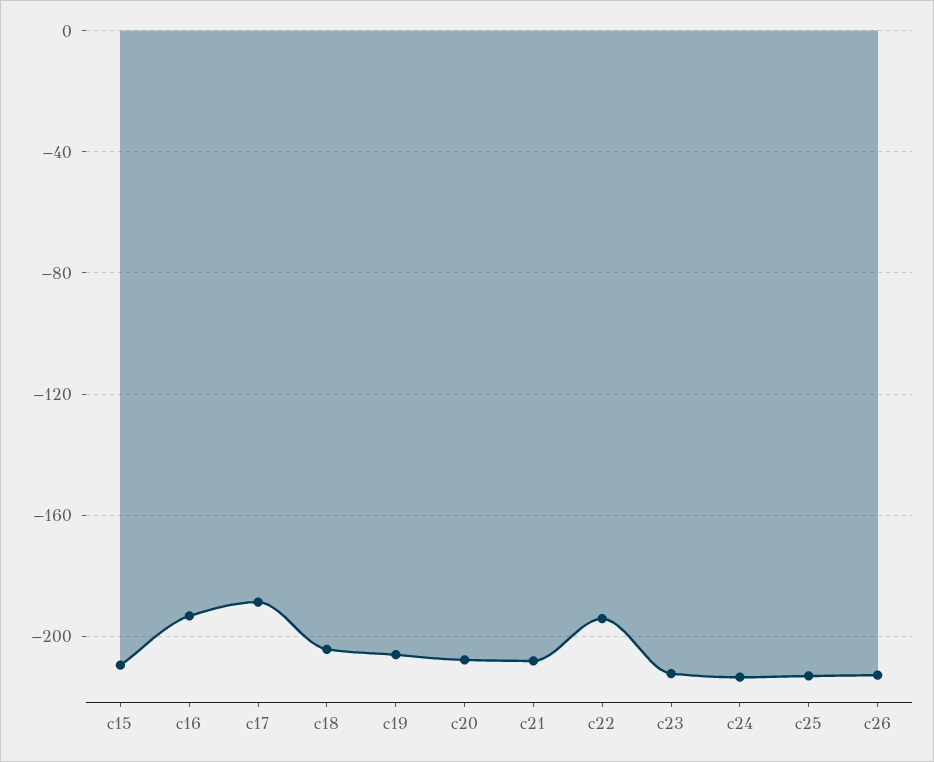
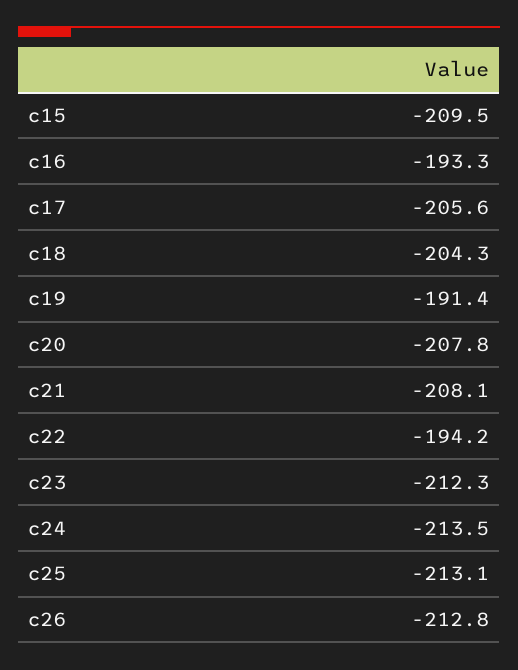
  {
    "c15": -209.5,
    "c16": -193.3,
-   "c17": -190,
+   "c17": -205.6,
    "c18": -204.3,
-   "c19": -205,
+   "c19": -191.4,
    "c20": -207.8,
    "c21": -208.1,
    "c22": -194.2,
    "c23": -212.3,
    "c24": -213.5,
    "c25": -213.1,
    "c26": -212.8
  }

